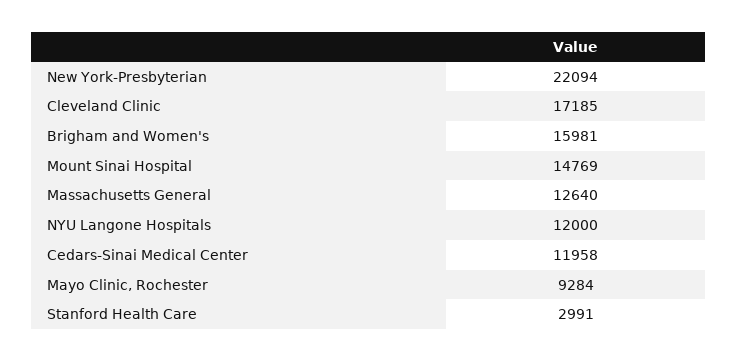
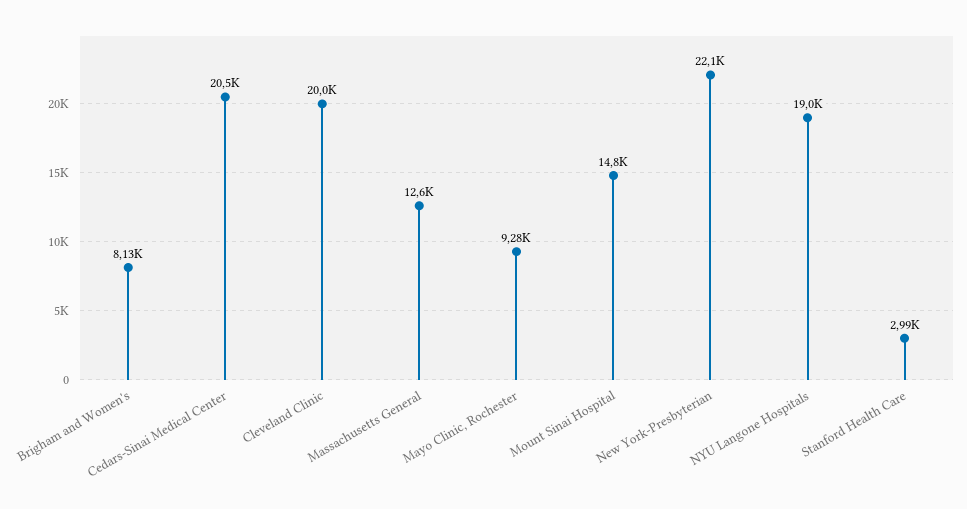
  {
    "New York-Presbyterian": 22094,
-   "Cleveland Clinic": 17185,
+   "Cleveland Clinic": 20000,
-   "Brigham and Women's": 15981,
+   "Brigham and Women's": 8130,
    "Mount Sinai Hospital": 14769,
    "Massachusetts General": 12640,
-   "NYU Langone Hospitals": 12000,
+   "NYU Langone Hospitals": 19000,
-   "Cedars-Sinai Medical Center": 11958,
+   "Cedars-Sinai Medical Center": 20500,
    "Mayo Clinic, Rochester": 9284,
    "Stanford Health Care": 2991
  }

